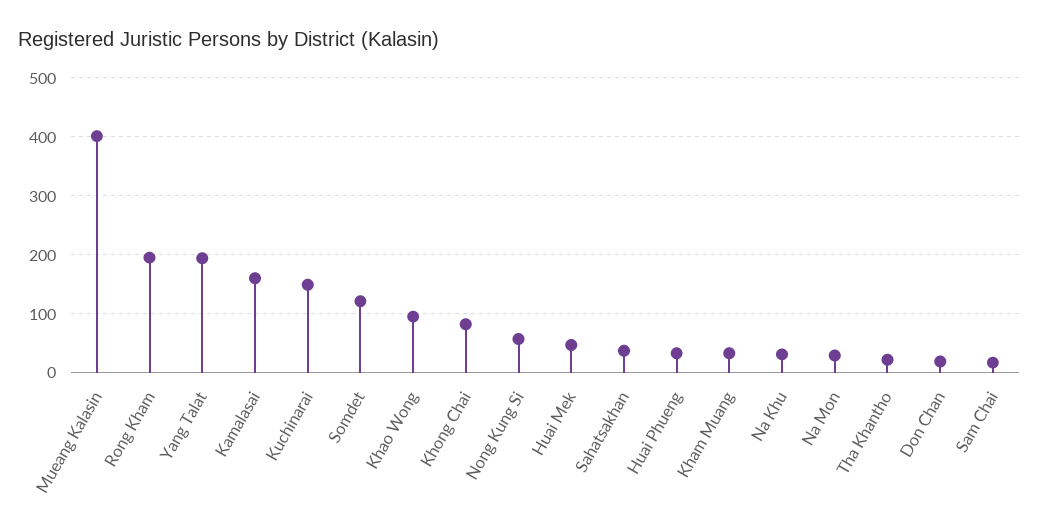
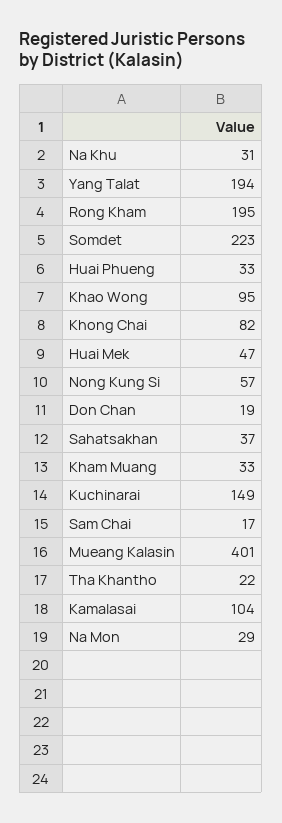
  {
    "Mueang Kalasin": 401,
    "Rong Kham": 195,
    "Yang Talat": 194,
-   "Kamalasai": 160,
+   "Kamalasai": 104,
    "Kuchinarai": 149,
-   "Somdet": 120,
+   "Somdet": 223,
    "Khao Wong": 95,
    "Khong Chai": 82,
    "Nong Kung Si": 57,
    "Huai Mek": 47,
    "Sahatsakhan": 37,
    "Huai Phueng": 33,
    "Kham Muang": 33,
    "Na Khu": 31,
    "Na Mon": 29,
    "Tha Khantho": 22,
    "Don Chan": 19,
    "Sam Chai": 17
  }

